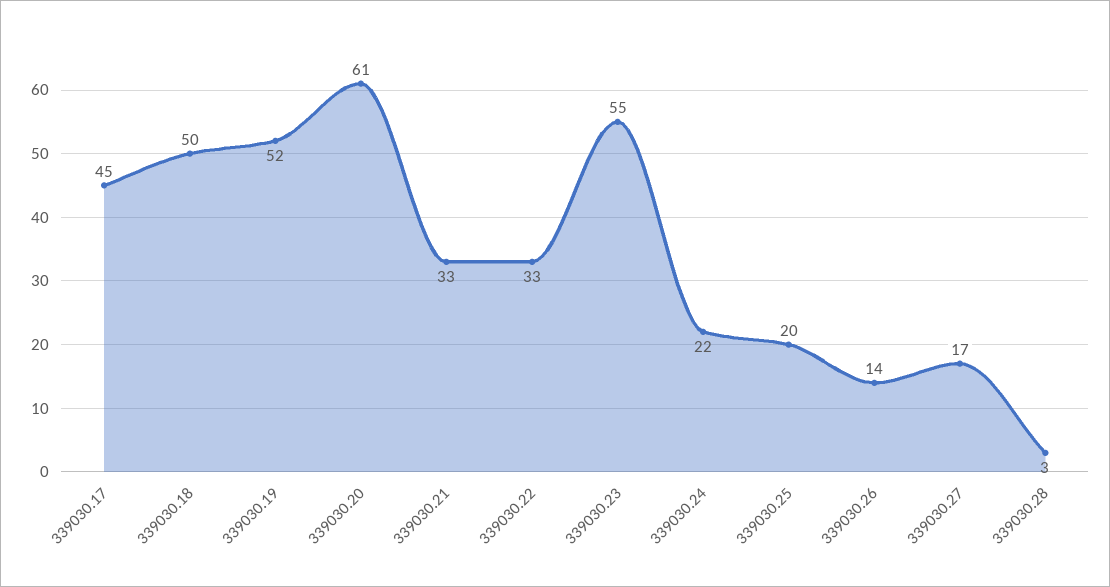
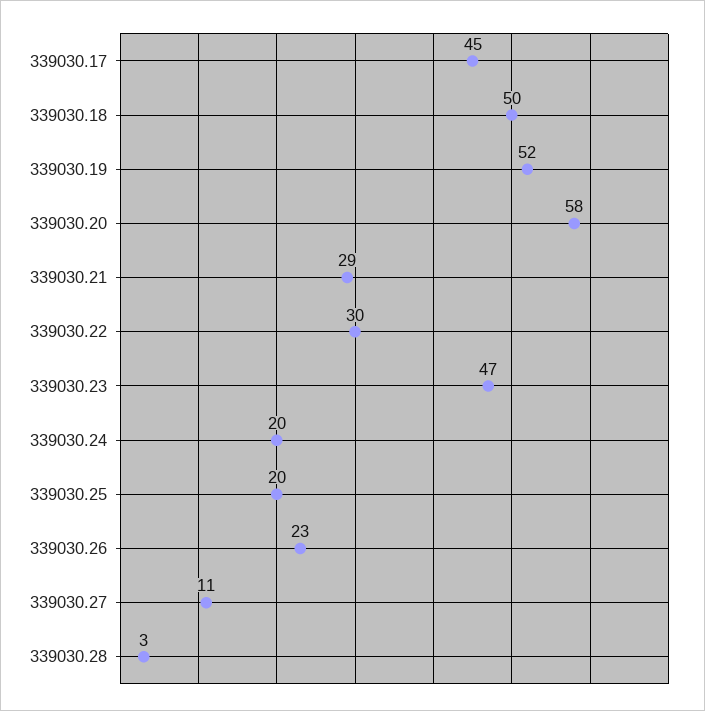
  {
    "339030.17": 45,
    "339030.18": 50,
    "339030.19": 52,
-   "339030.20": 61,
+   "339030.20": 58,
-   "339030.21": 33,
+   "339030.21": 29,
-   "339030.22": 33,
+   "339030.22": 30,
-   "339030.23": 55,
+   "339030.23": 47,
-   "339030.24": 22,
+   "339030.24": 20,
    "339030.25": 20,
-   "339030.26": 14,
+   "339030.26": 23,
-   "339030.27": 17,
+   "339030.27": 11,
    "339030.28": 3
  }

